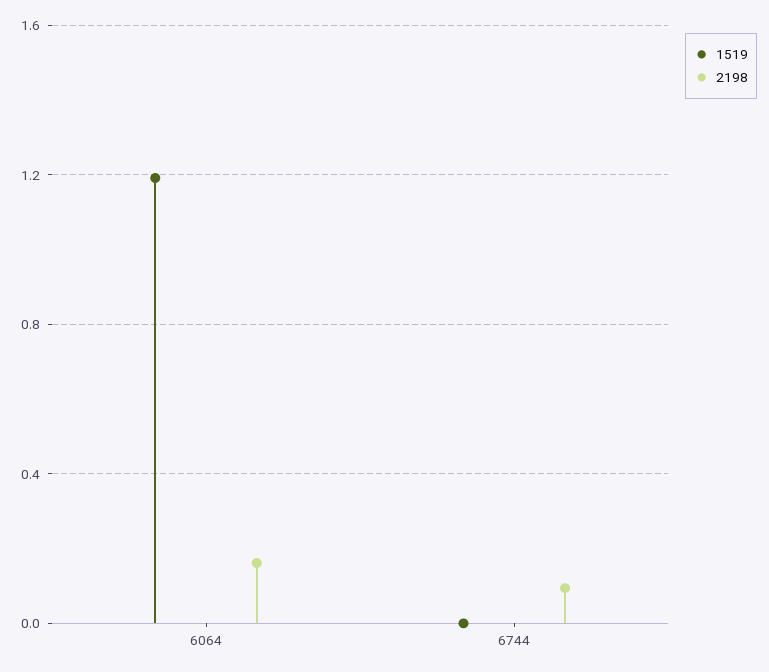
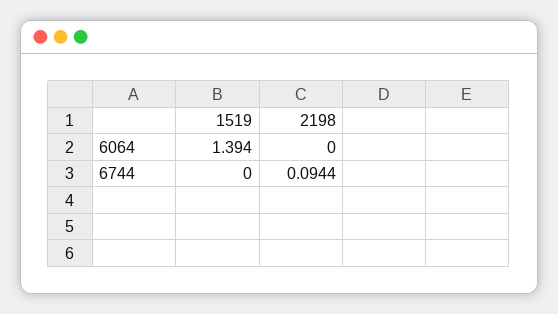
  {
    "1519": {
-     "6064": 1.2,
+     "6064": 1.394,
      "6744": 0
    },
    "2198": {
-     "6064": 0.15,
+     "6064": 0,
      "6744": 0.0944
    }
  }

